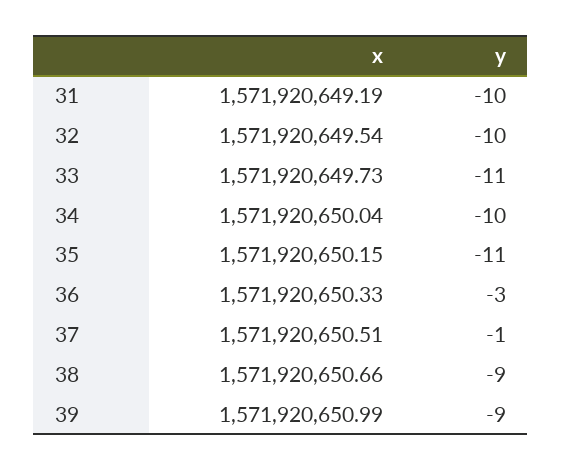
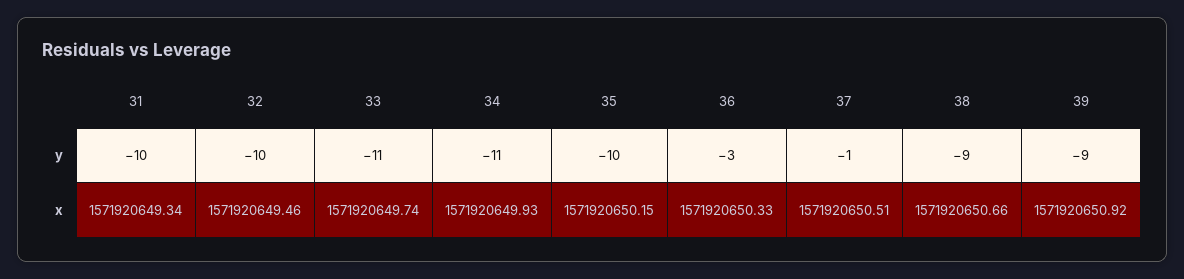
  {
    "x": {
-     "31": 1571920649.19,
+     "31": 1571920649.34,
-     "32": 1571920649.54,
+     "32": 1571920649.46,
-     "33": 1571920649.73,
+     "33": 1571920649.74,
-     "34": 1571920650.04,
+     "34": 1571920649.93,
      "35": 1571920650.15,
      "36": 1571920650.33,
      "37": 1571920650.51,
      "38": 1571920650.66,
-     "39": 1571920650.99
+     "39": 1571920650.92
    },
    "y": {
      "31": -10,
      "32": -10,
      "33": -11,
-     "34": -10,
+     "34": -11,
-     "35": -11,
+     "35": -10,
      "36": -3,
      "37": -1,
      "38": -9,
      "39": -9
    }
  }

